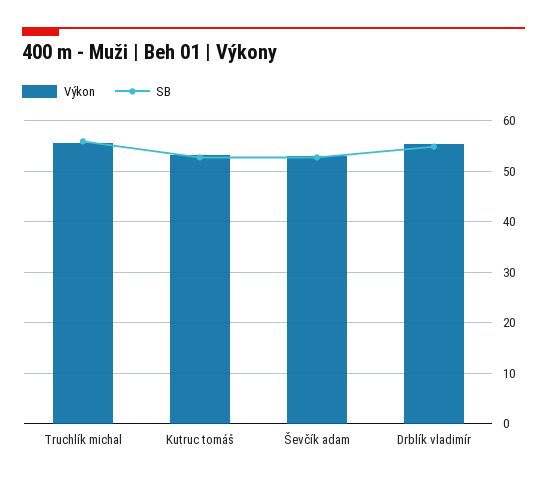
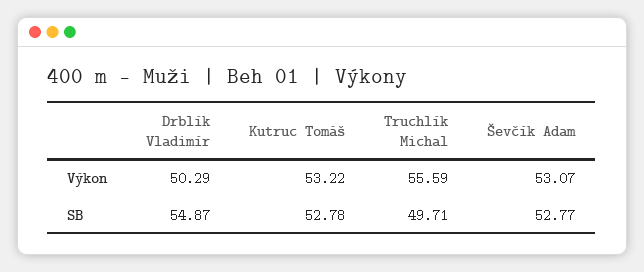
  {
    "Výkon": {
      "Truchlík michal": 55.59,
      "Kutruc tomáš": 53.22,
      "Ševčík adam": 53.07,
-     "Drblík vladimír": 56
+     "Drblík vladimír": 50.29
    },
    "SB": {
-     "Truchlík michal": 56,
+     "Truchlík michal": 49.71,
      "Kutruc tomáš": 52.78,
      "Ševčík adam": 52.77,
      "Drblík vladimír": 54.87
    }
  }

